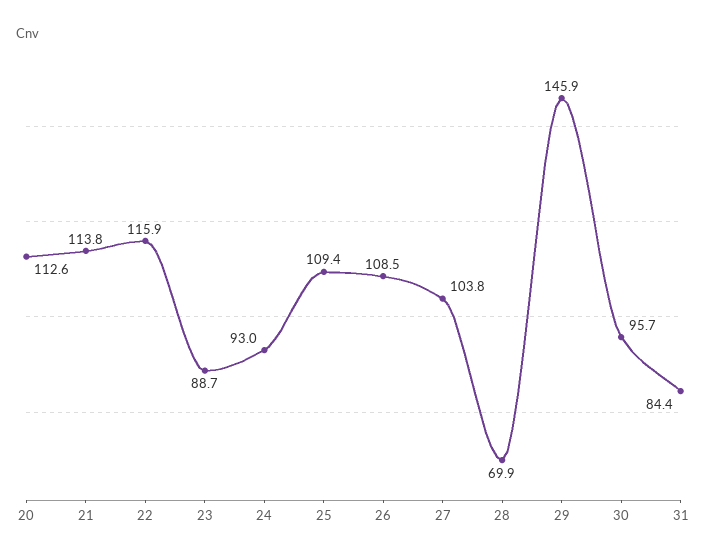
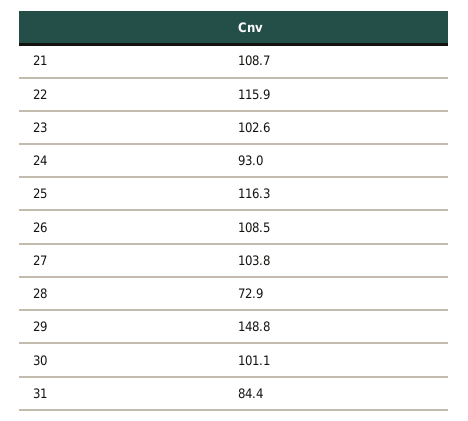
  {
-   "20": 112.6,
-   "21": 113.8,
+   "21": 108.7,
    "22": 115.9,
-   "23": 88.7,
+   "23": 102.6,
    "24": 93,
-   "25": 109.4,
+   "25": 116.3,
    "26": 108.5,
    "27": 103.8,
-   "28": 69.9,
+   "28": 72.9,
-   "29": 145.9,
+   "29": 148.8,
-   "30": 95.7,
+   "30": 101.1,
    "31": 84.4
  }

